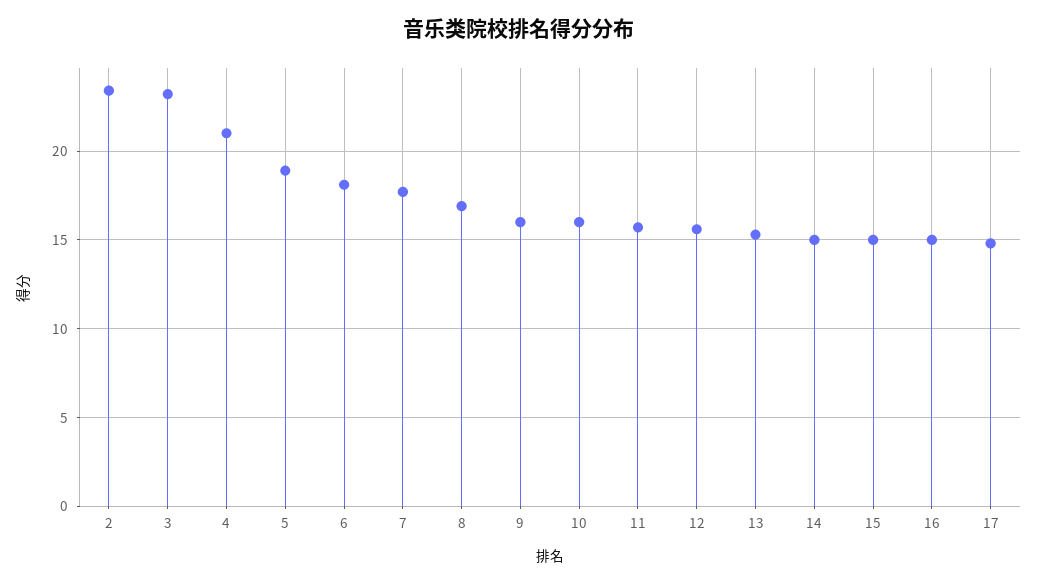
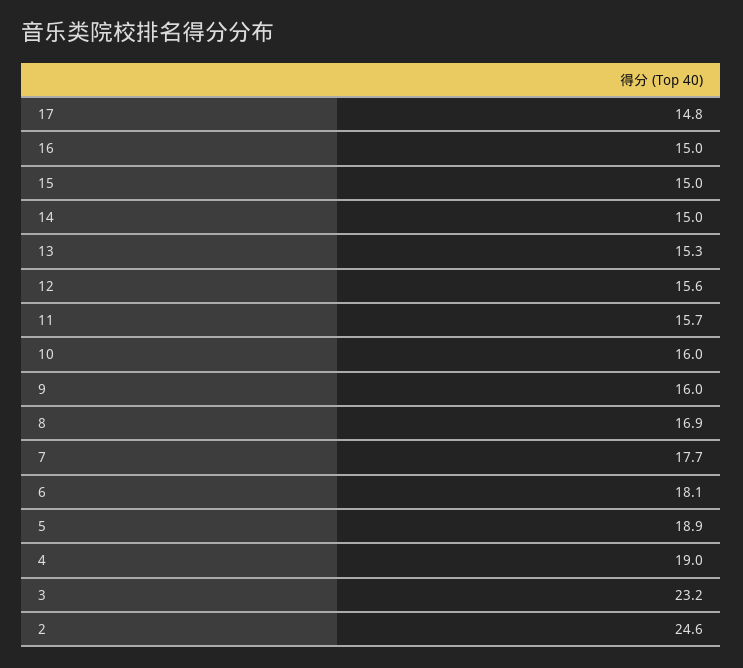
  {
-   "2": 23.5,
+   "2": 24.6,
    "3": 23.2,
-   "4": 21,
+   "4": 19,
    "5": 18.9,
    "6": 18.1,
    "7": 17.7,
    "8": 16.9,
    "9": 16,
    "10": 16,
    "11": 15.7,
    "12": 15.6,
    "13": 15.3,
    "14": 15,
    "15": 15,
    "16": 15,
    "17": 14.8
  }

